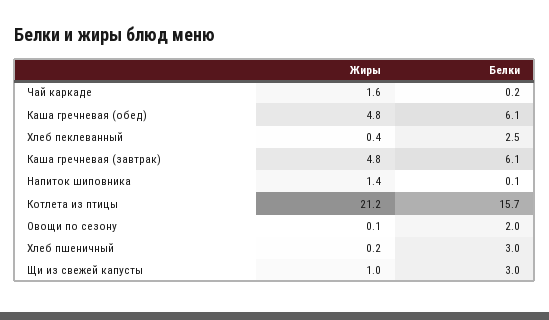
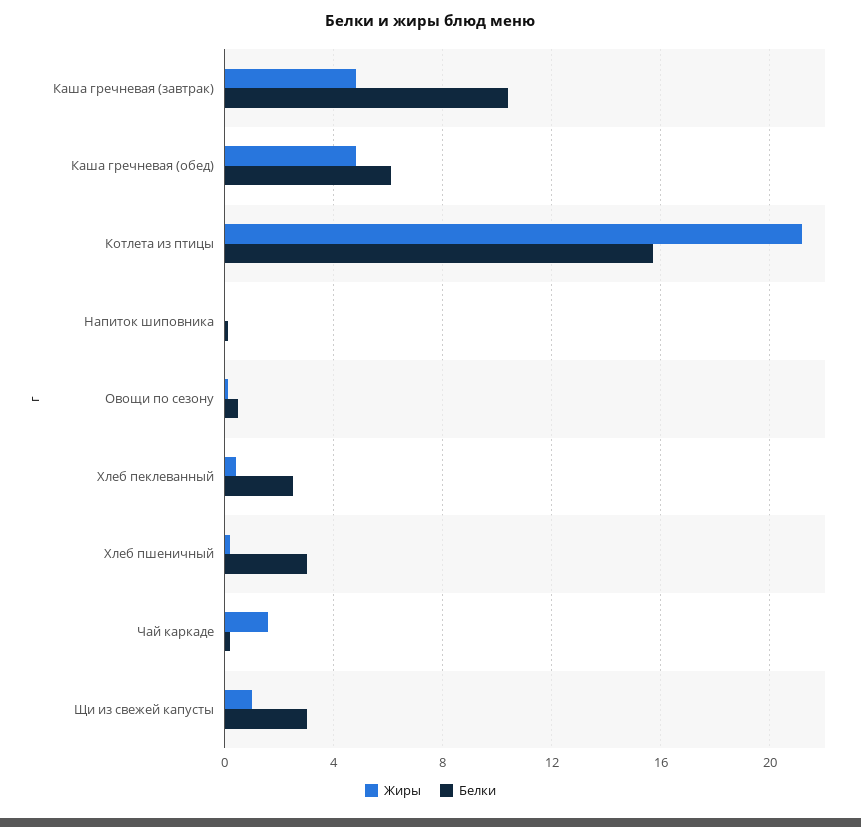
  {
    "Жиры": {
      "Чай каркаде": 1.6,
      "Каша гречневая (обед)": 4.8,
      "Хлеб пеклеванный": 0.4,
      "Каша гречневая (завтрак)": 4.8,
-     "Напиток шиповника": 1.4,
+     "Напиток шиповника": 0,
      "Котлета из птицы": 21.2,
      "Овощи по сезону": 0.1,
      "Хлеб пшеничный": 0.2,
      "Щи из свежей капусты": 1
    },
    "Белки": {
      "Чай каркаде": 0.2,
      "Каша гречневая (обед)": 6.1,
      "Хлеб пеклеванный": 2.5,
-     "Каша гречневая (завтрак)": 6.1,
+     "Каша гречневая (завтрак)": 10.5,
      "Напиток шиповника": 0.1,
      "Котлета из птицы": 15.7,
-     "Овощи по сезону": 2,
+     "Овощи по сезону": 0.5,
      "Хлеб пшеничный": 3,
      "Щи из свежей капусты": 3
    }
  }

